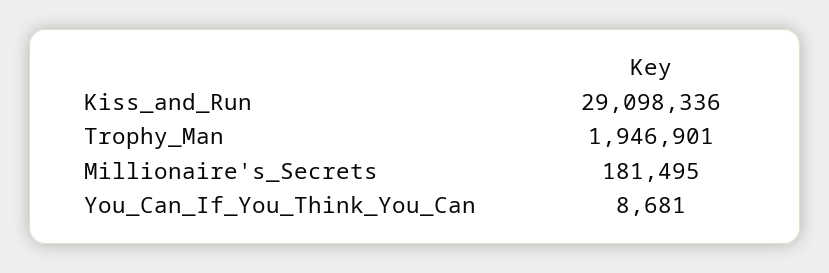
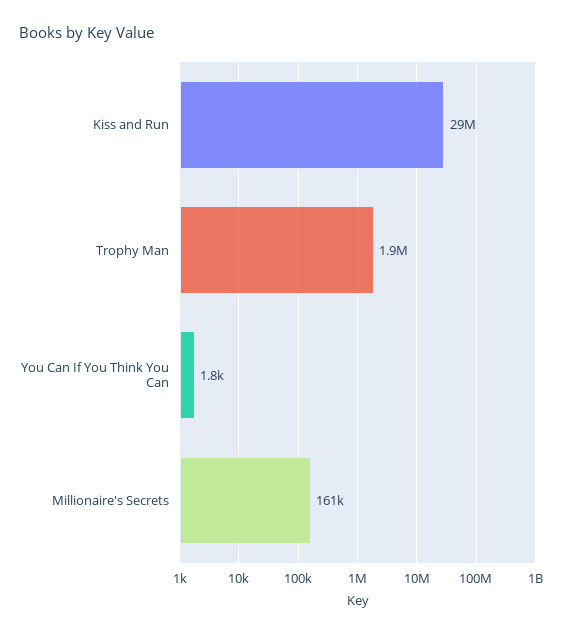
  {
    "Kiss_and_Run": 29098336,
    "Trophy_Man": 1946901,
-   "Millionaire's_Secrets": 181495,
+   "Millionaire's_Secrets": 161000,
-   "You_Can_If_You_Think_You_Can": 8681
+   "You_Can_If_You_Think_You_Can": 1800
  }

